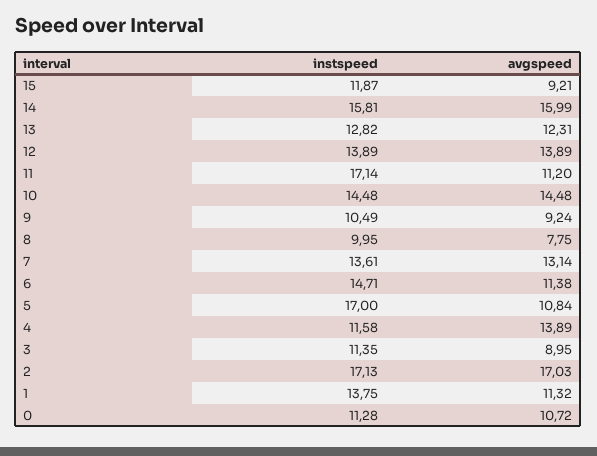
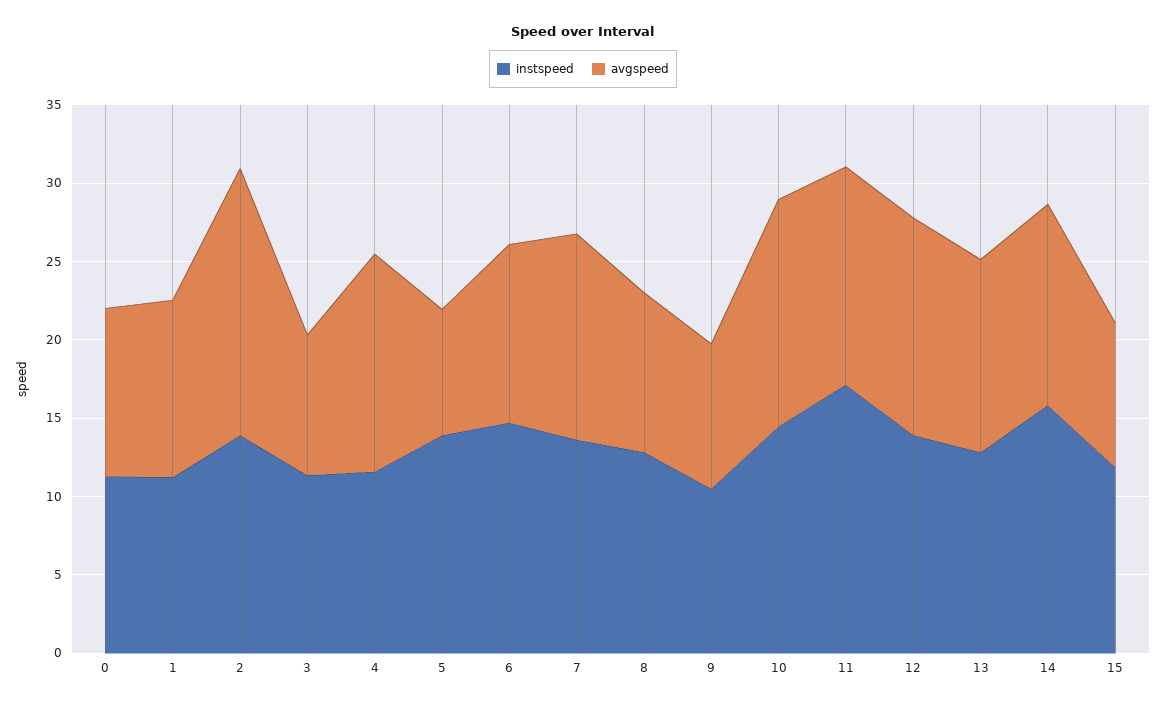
  {
    "instspeed": {
      "15": 11.87,
      "14": 15.81,
      "13": 12.82,
      "12": 13.89,
      "11": 17.14,
      "10": 14.48,
      "9": 10.49,
-     "8": 9.95,
+     "8": 13,
      "7": 13.61,
      "6": 14.71,
-     "5": 17,
+     "5": 14,
      "4": 11.58,
      "3": 11.35,
-     "2": 17.13,
+     "2": 14,
-     "1": 13.75,
+     "1": 11,
      "0": 11.28
    },
    "avgspeed": {
      "15": 9.21,
-     "14": 15.99,
+     "14": 13,
      "13": 12.31,
      "12": 13.89,
-     "11": 11.2,
+     "11": 14,
      "10": 14.48,
      "9": 9.24,
-     "8": 7.75,
+     "8": 10,
      "7": 13.14,
      "6": 11.38,
-     "5": 10.84,
+     "5": 8,
      "4": 13.89,
      "3": 8.95,
      "2": 17.03,
      "1": 11.32,
      "0": 10.72
    }
  }

